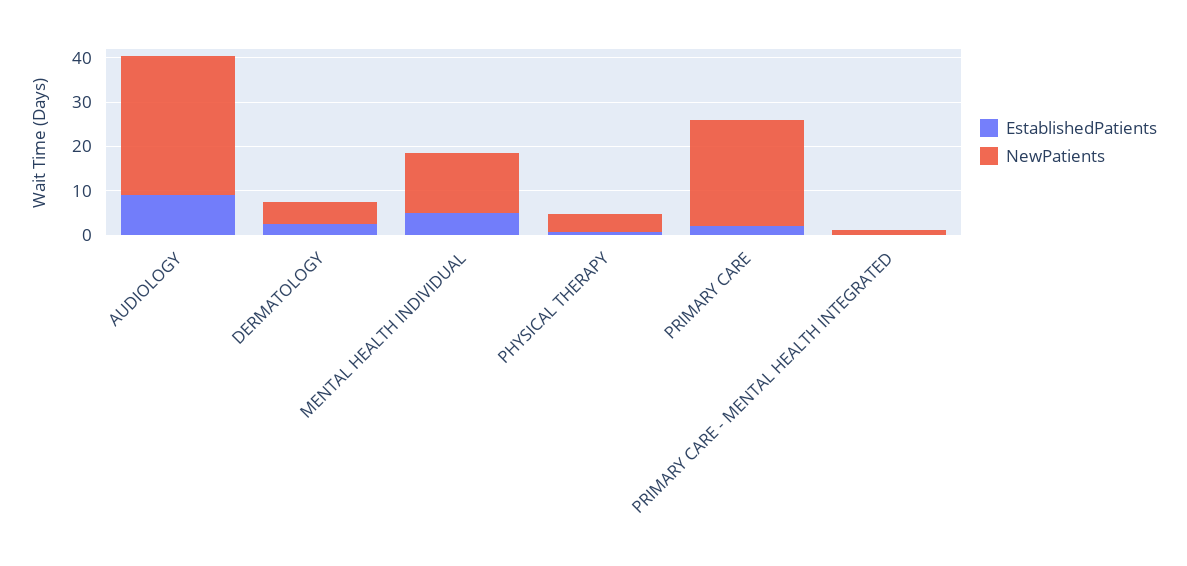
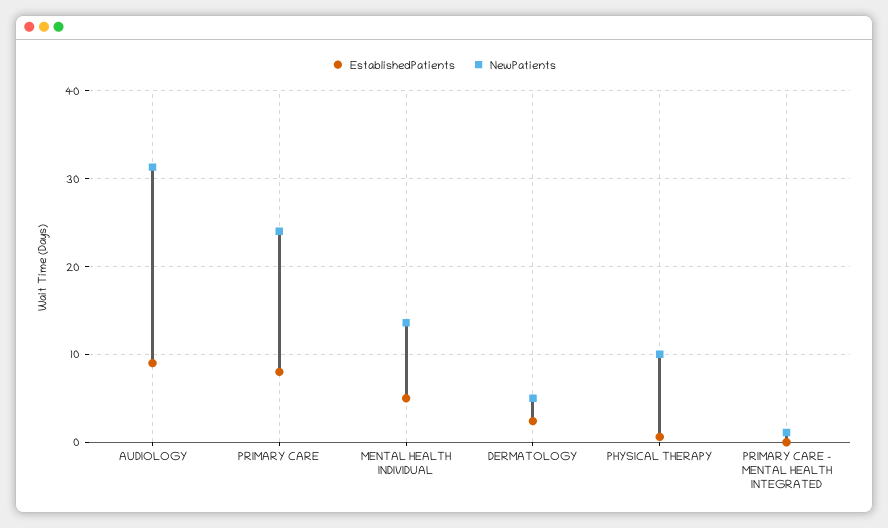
  {
    "EstablishedPatients": {
      "AUDIOLOGY": 9,
      "DERMATOLOGY": 2,
      "MENTAL HEALTH INDIVIDUAL": 5,
      "PHYSICAL THERAPY": 1,
-     "PRIMARY CARE": 2,
+     "PRIMARY CARE": 8,
      "PRIMARY CARE - MENTAL HEALTH INTEGRATED": 0
    },
    "NewPatients": {
      "AUDIOLOGY": 31,
      "DERMATOLOGY": 5,
      "MENTAL HEALTH INDIVIDUAL": 14,
-     "PHYSICAL THERAPY": 4,
+     "PHYSICAL THERAPY": 10,
      "PRIMARY CARE": 24,
      "PRIMARY CARE - MENTAL HEALTH INTEGRATED": 1
    }
  }

